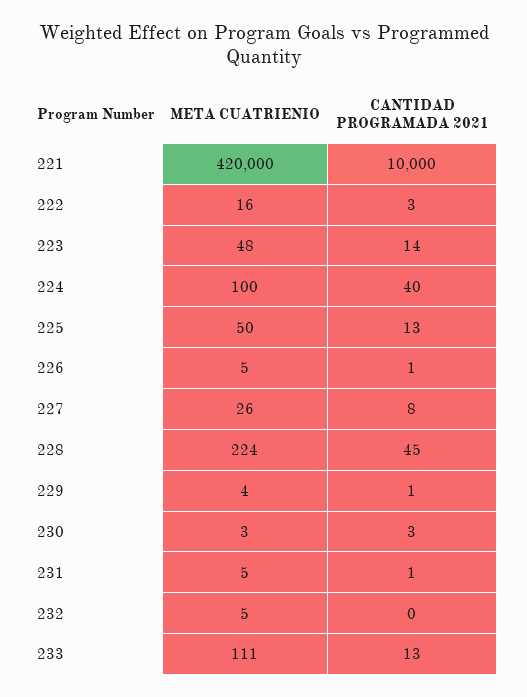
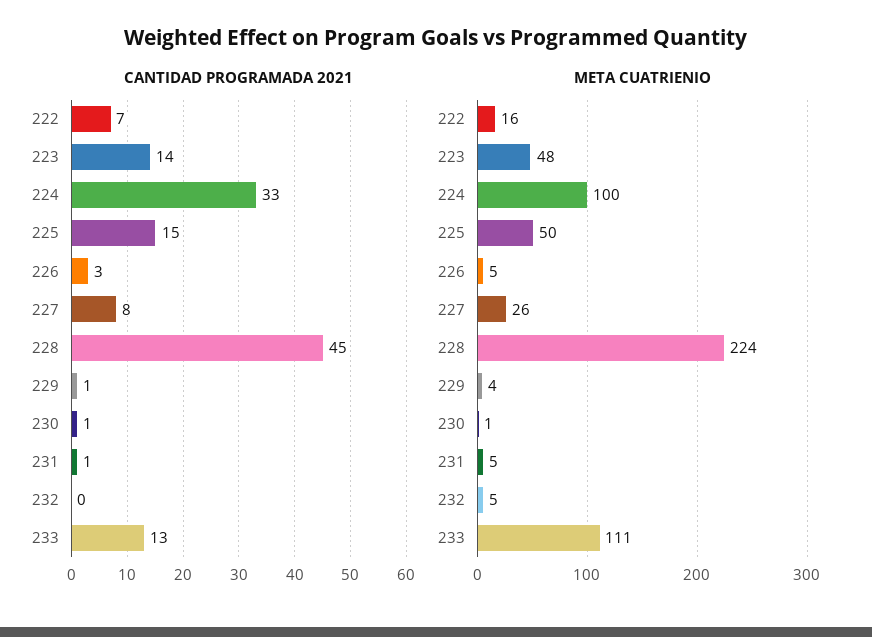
  {
    "META CUATRIENIO": {
-     "221": 420000,
      "222": 16,
      "223": 48,
      "224": 100,
      "225": 50,
      "226": 5,
      "227": 26,
      "228": 224,
      "229": 4,
-     "230": 3,
+     "230": 1,
      "231": 5,
      "232": 5,
      "233": 111
    },
    "CANTIDAD PROGRAMADA 2021": {
-     "221": 10000,
-     "222": 3,
+     "222": 7,
      "223": 14,
-     "224": 40,
+     "224": 33,
-     "225": 13,
+     "225": 15,
-     "226": 1,
+     "226": 3,
      "227": 8,
      "228": 45,
      "229": 1,
-     "230": 3,
+     "230": 1,
      "231": 1,
      "232": 0,
      "233": 13
    }
  }

